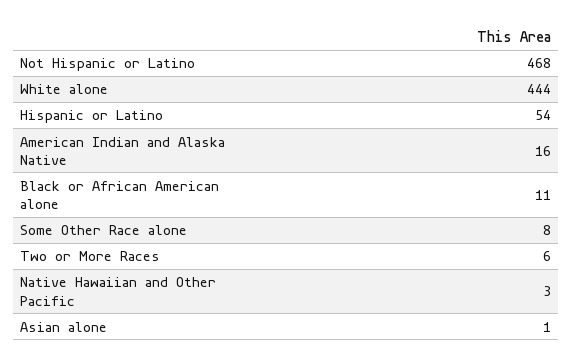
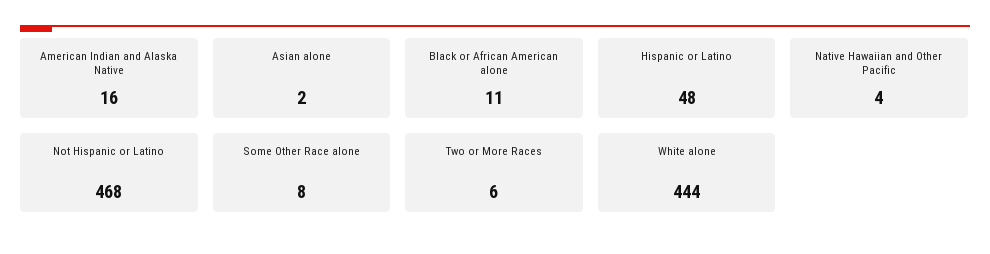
  {
    "Not Hispanic or Latino": 468,
    "White alone": 444,
-   "Hispanic or Latino": 54,
+   "Hispanic or Latino": 48,
    "American Indian and Alaska Native": 16,
    "Black or African American alone": 11,
    "Some Other Race alone": 8,
    "Two or More Races": 6,
-   "Native Hawaiian and Other Pacific": 3,
+   "Native Hawaiian and Other Pacific": 4,
-   "Asian alone": 1
+   "Asian alone": 2
  }

